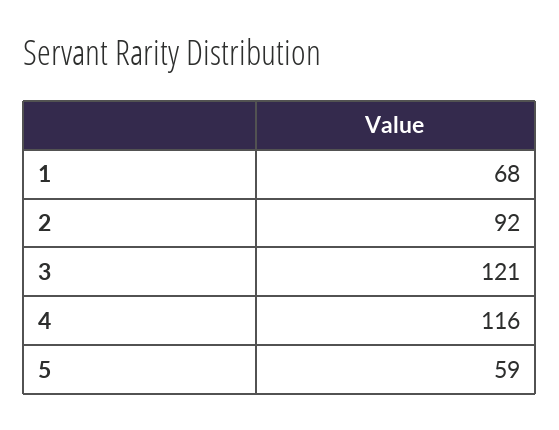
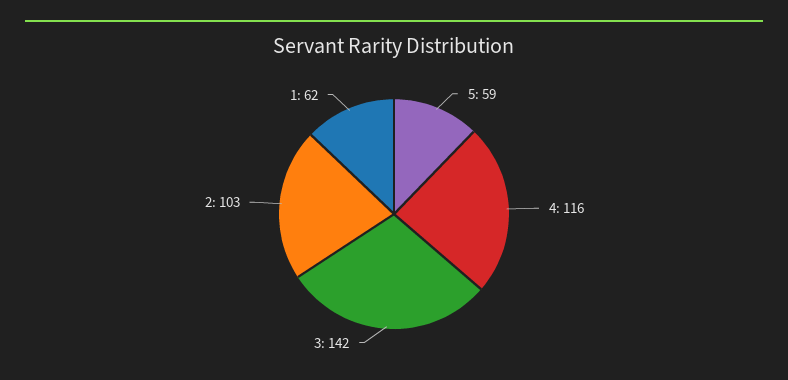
  {
-   "1": 68,
+   "1": 62,
-   "2": 92,
+   "2": 103,
-   "3": 121,
+   "3": 142,
    "4": 116,
    "5": 59
  }

